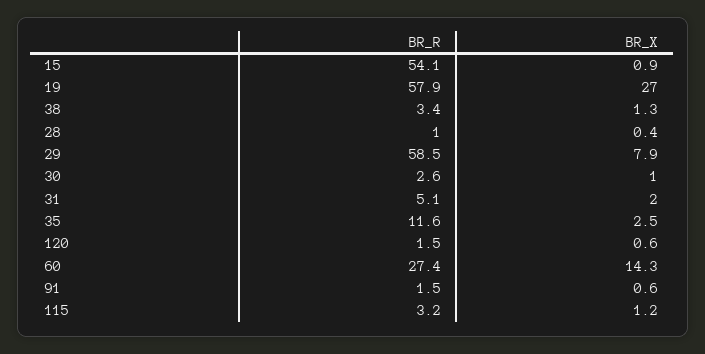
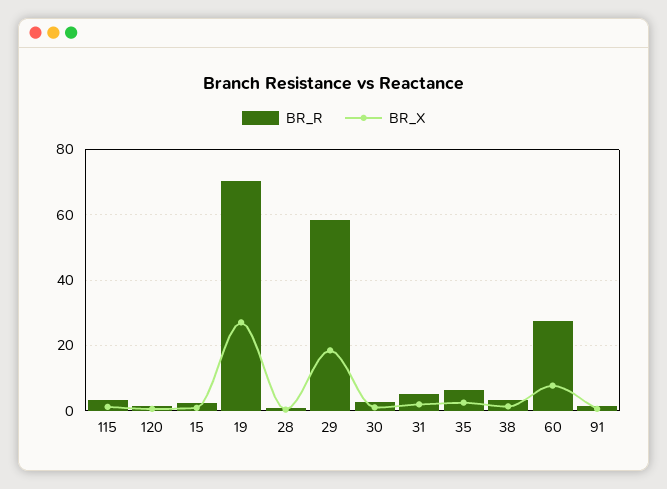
  {
    "BR_R": {
-     "15": 54.1,
+     "15": 2,
-     "19": 57.9,
+     "19": 70,
      "38": 3.4,
      "28": 1,
      "29": 58.5,
      "30": 2.6,
      "31": 5.1,
-     "35": 11.6,
+     "35": 6,
      "120": 1.5,
      "60": 27.4,
      "91": 1.5,
      "115": 3.2
    },
    "BR_X": {
      "15": 0.9,
      "19": 27,
      "38": 1.3,
      "28": 0.4,
-     "29": 7.9,
+     "29": 18,
      "30": 1,
      "31": 2,
      "35": 2.5,
      "120": 0.6,
-     "60": 14.3,
+     "60": 8,
      "91": 0.6,
      "115": 1.2
    }
  }

